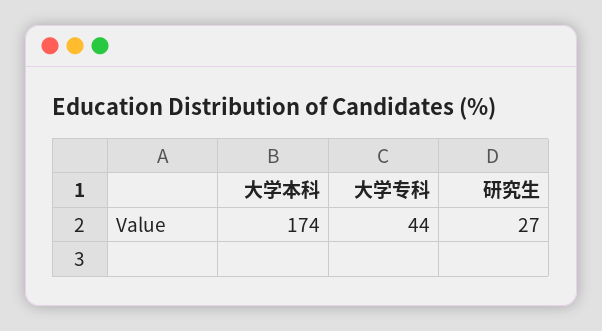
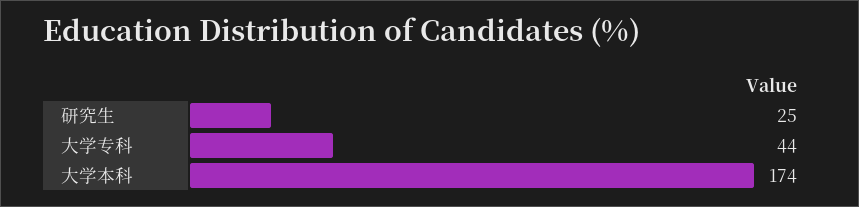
  {
    "大学本科": 174,
    "大学专科": 44,
-   "研究生": 27
+   "研究生": 25
  }

